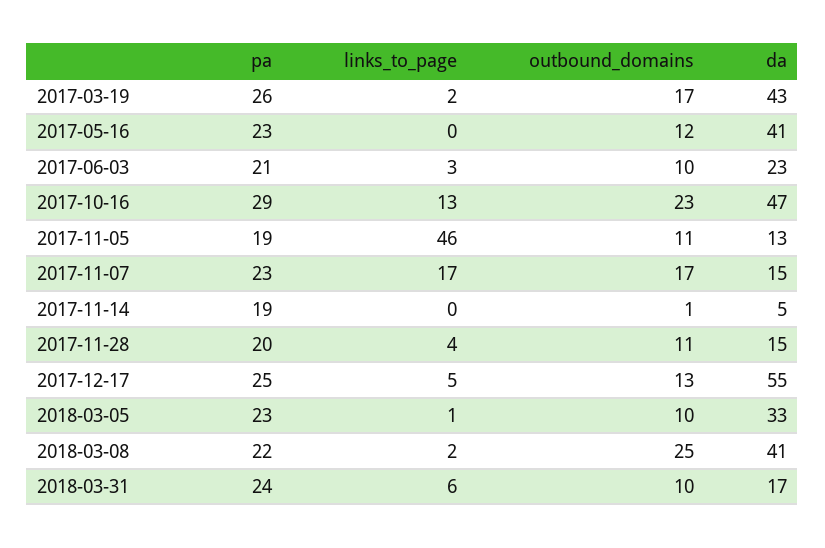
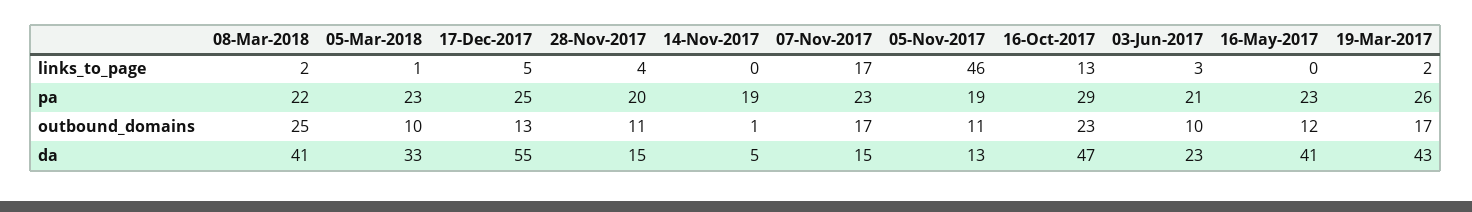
  {
    "pa": {
      "2017-03-19": 26,
      "2017-05-16": 23,
      "2017-06-03": 21,
      "2017-10-16": 29,
      "2017-11-05": 19,
      "2017-11-07": 23,
      "2017-11-14": 19,
      "2017-11-28": 20,
      "2017-12-17": 25,
      "2018-03-05": 23,
-     "2018-03-08": 22,
+     "2018-03-08": 22
-     "2018-03-31": 24
    },
    "links_to_page": {
      "2017-03-19": 2,
      "2017-05-16": 0,
      "2017-06-03": 3,
      "2017-10-16": 13,
      "2017-11-05": 46,
      "2017-11-07": 17,
      "2017-11-14": 0,
      "2017-11-28": 4,
      "2017-12-17": 5,
      "2018-03-05": 1,
-     "2018-03-08": 2,
+     "2018-03-08": 2
-     "2018-03-31": 6
    },
    "outbound_domains": {
      "2017-03-19": 17,
      "2017-05-16": 12,
      "2017-06-03": 10,
      "2017-10-16": 23,
      "2017-11-05": 11,
      "2017-11-07": 17,
      "2017-11-14": 1,
      "2017-11-28": 11,
      "2017-12-17": 13,
      "2018-03-05": 10,
-     "2018-03-08": 25,
+     "2018-03-08": 25
-     "2018-03-31": 10
    },
    "da": {
      "2017-03-19": 43,
      "2017-05-16": 41,
      "2017-06-03": 23,
      "2017-10-16": 47,
      "2017-11-05": 13,
      "2017-11-07": 15,
      "2017-11-14": 5,
      "2017-11-28": 15,
      "2017-12-17": 55,
      "2018-03-05": 33,
-     "2018-03-08": 41,
+     "2018-03-08": 41
-     "2018-03-31": 17
    }
  }

